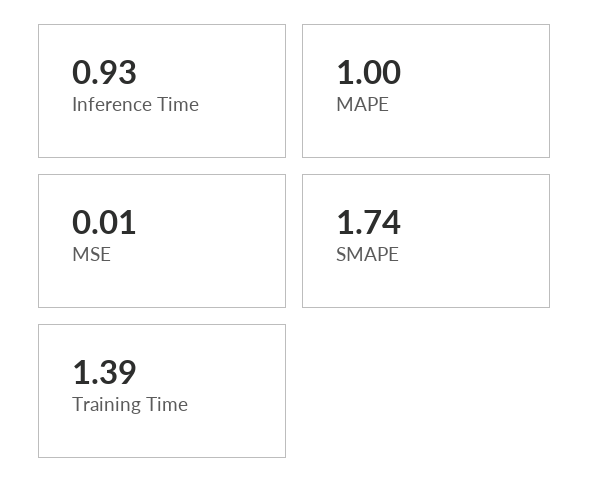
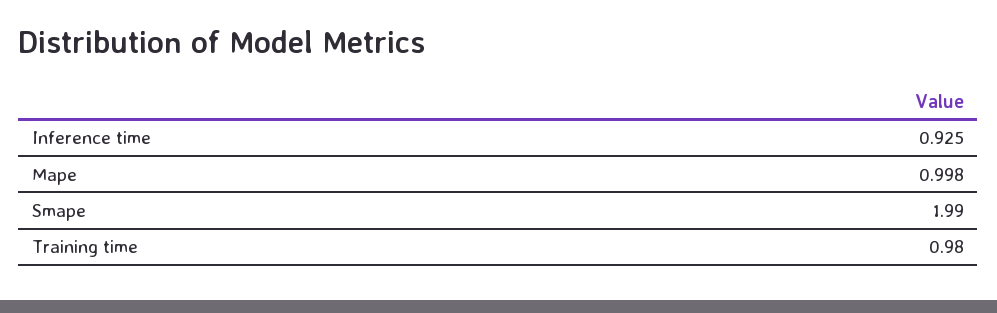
  {
    "Inference Time": 0.925,
    "MAPE": 0.998,
-   "MSE": 0.01,
-   "SMAPE": 1.74,
+   "SMAPE": 1.99,
-   "Training Time": 1.39
+   "Training Time": 0.98
  }

